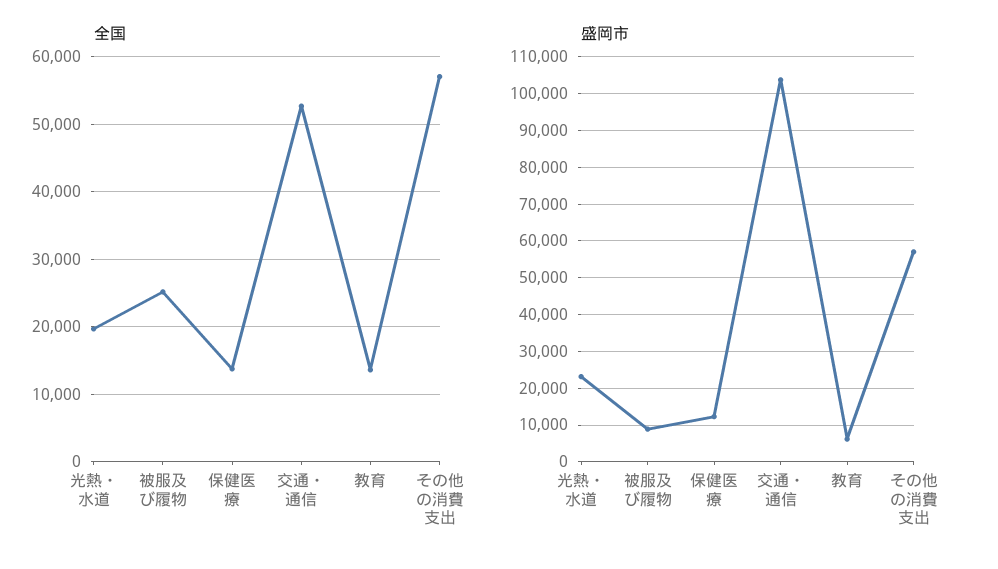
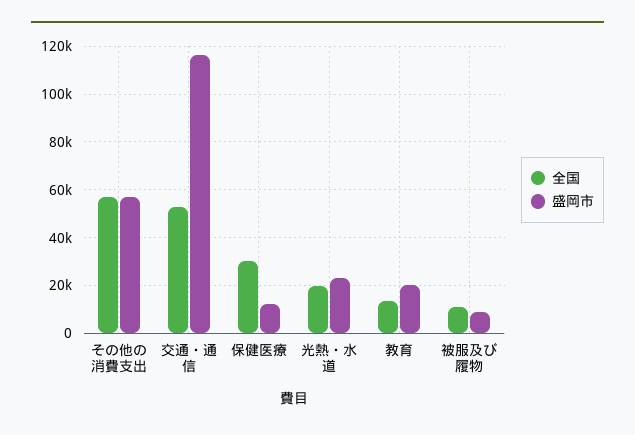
  {
    "全国": {
      "光熱・水道": 20000,
-     "被服及び履物": 25000,
+     "被服及び履物": 10000,
-     "保健医療": 14000,
+     "保健医療": 30000,
      "交通・通信": 53000,
      "教育": 14000,
      "その他の消費支出": 57000
    },
    "盛岡市": {
      "光熱・水道": 24000,
      "被服及び履物": 8000,
      "保健医療": 12000,
-     "交通・通信": 104000,
+     "交通・通信": 115000,
-     "教育": 6000,
+     "教育": 20000,
      "その他の消費支出": 58000
    }
  }

